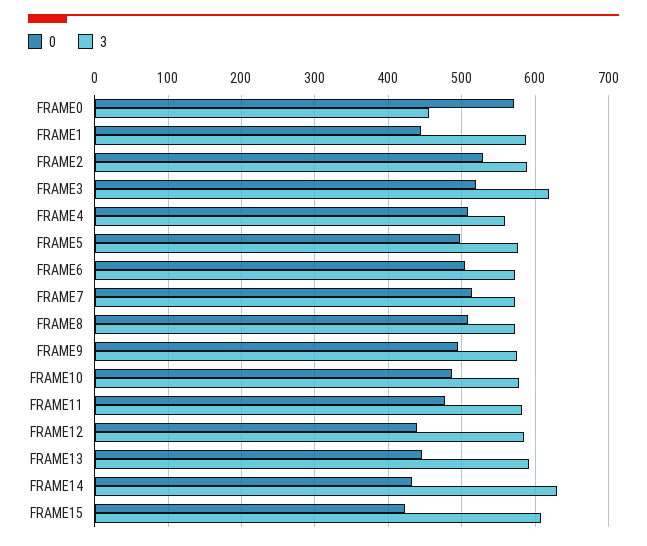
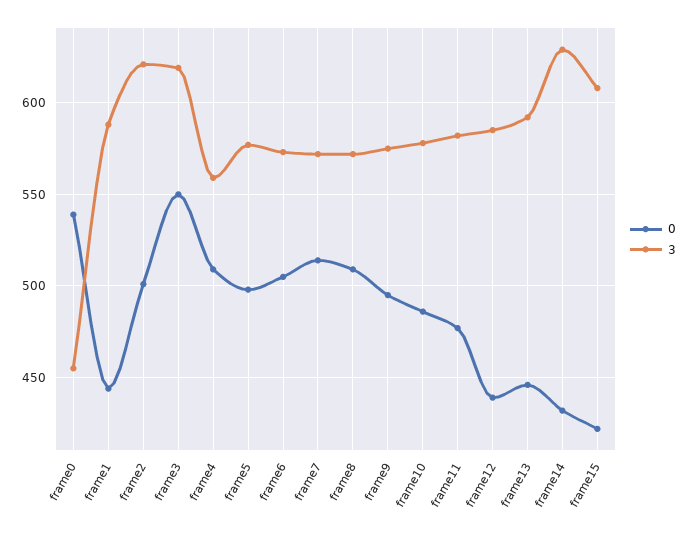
  {
    "0": {
-     "FRAME0": 570,
+     "FRAME0": 540,
      "FRAME1": 445,
-     "FRAME2": 530,
+     "FRAME2": 500,
-     "FRAME3": 520,
+     "FRAME3": 550,
      "FRAME4": 510,
      "FRAME5": 500,
      "FRAME6": 505,
      "FRAME7": 515,
      "FRAME8": 510,
      "FRAME9": 495,
      "FRAME10": 485,
      "FRAME11": 475,
      "FRAME12": 440,
      "FRAME13": 445,
      "FRAME14": 430,
      "FRAME15": 420
    },
    "3": {
      "FRAME0": 455,
      "FRAME1": 590,
-     "FRAME2": 590,
+     "FRAME2": 620,
      "FRAME3": 620,
      "FRAME4": 560,
      "FRAME5": 575,
      "FRAME6": 575,
      "FRAME7": 570,
      "FRAME8": 570,
      "FRAME9": 575,
      "FRAME10": 580,
      "FRAME11": 580,
      "FRAME12": 585,
      "FRAME13": 590,
      "FRAME14": 630,
      "FRAME15": 610
    }
  }

